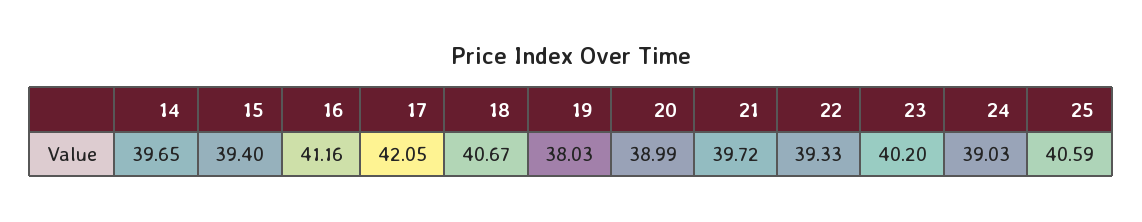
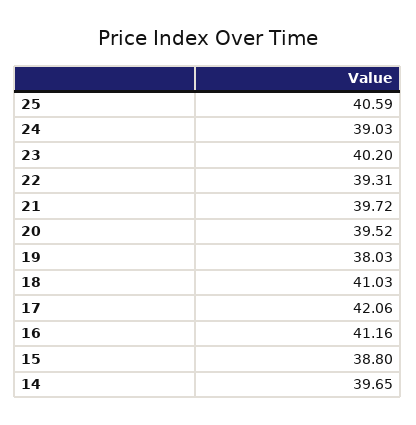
  {
    "14": 39.65,
-   "15": 39.4,
+   "15": 38.8,
    "16": 41.16,
-   "17": 42.05,
+   "17": 42.06,
-   "18": 40.67,
+   "18": 41.03,
    "19": 38.03,
-   "20": 38.99,
+   "20": 39.52,
    "21": 39.72,
-   "22": 39.33,
+   "22": 39.31,
    "23": 40.2,
    "24": 39.03,
    "25": 40.59
  }

